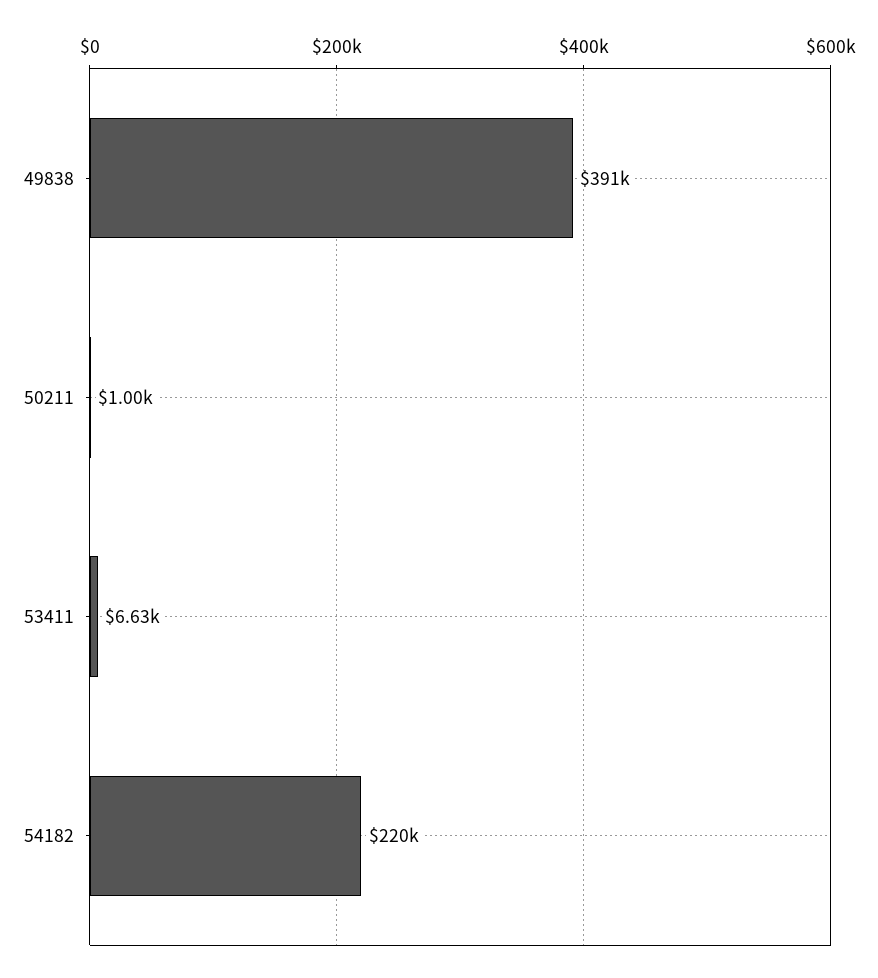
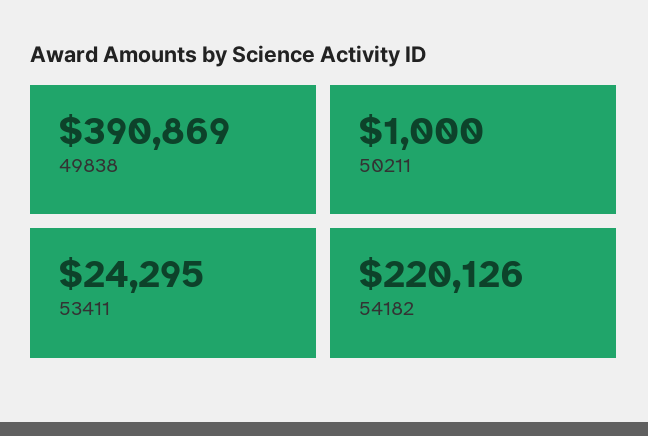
  {
    "49838": 390869,
    "50211": 1000,
-   "53411": 6630,
+   "53411": 24295,
    "54182": 220126
  }

